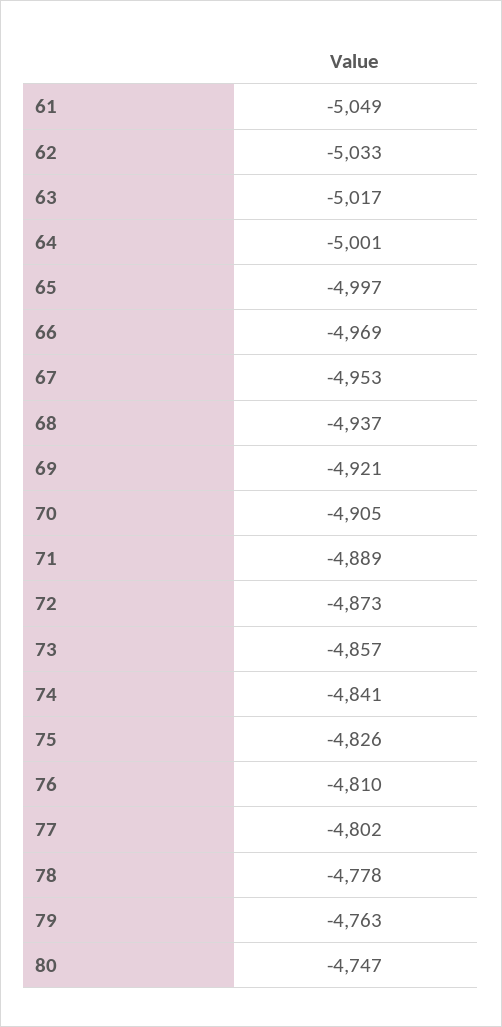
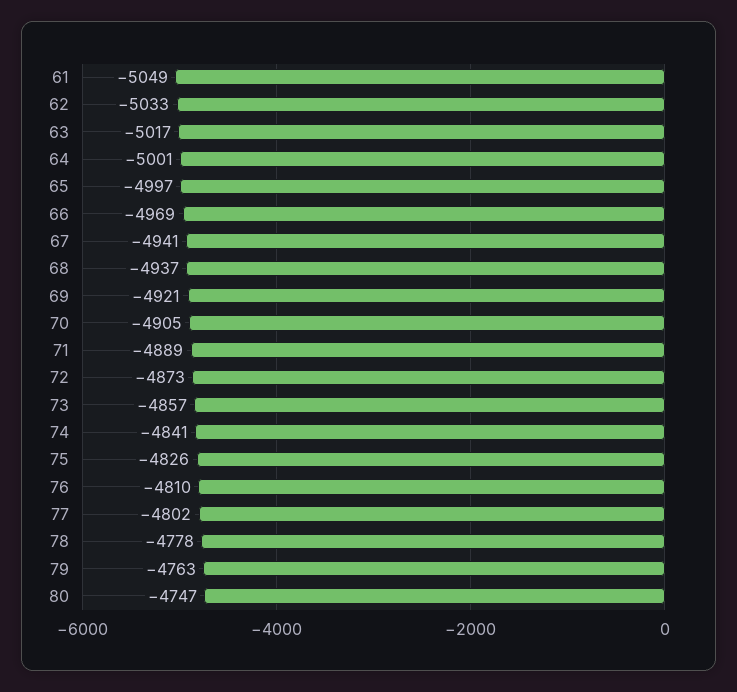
  {
    "61": -5049,
    "62": -5033,
    "63": -5017,
    "64": -5001,
    "65": -4997,
    "66": -4969,
-   "67": -4953,
+   "67": -4941,
    "68": -4937,
    "69": -4921,
    "70": -4905,
    "71": -4889,
    "72": -4873,
    "73": -4857,
    "74": -4841,
    "75": -4826,
    "76": -4810,
    "77": -4802,
    "78": -4778,
    "79": -4763,
    "80": -4747
  }

